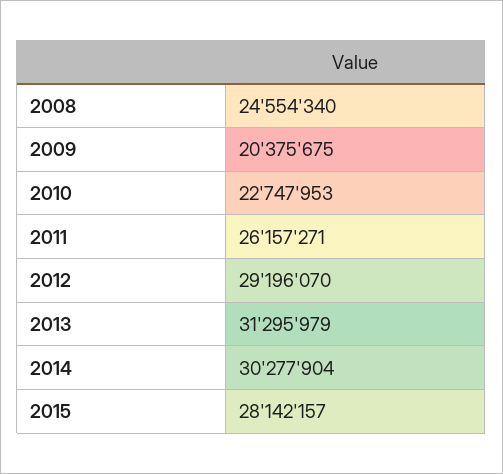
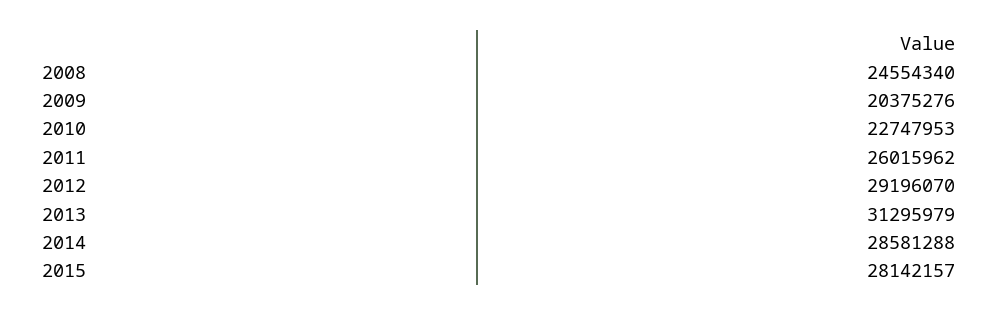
  {
    "2008": 24554340,
-   "2009": 20375675,
+   "2009": 20375276,
    "2010": 22747953,
-   "2011": 26157271,
+   "2011": 26015962,
    "2012": 29196070,
    "2013": 31295979,
-   "2014": 30277904,
+   "2014": 28581288,
    "2015": 28142157
  }

